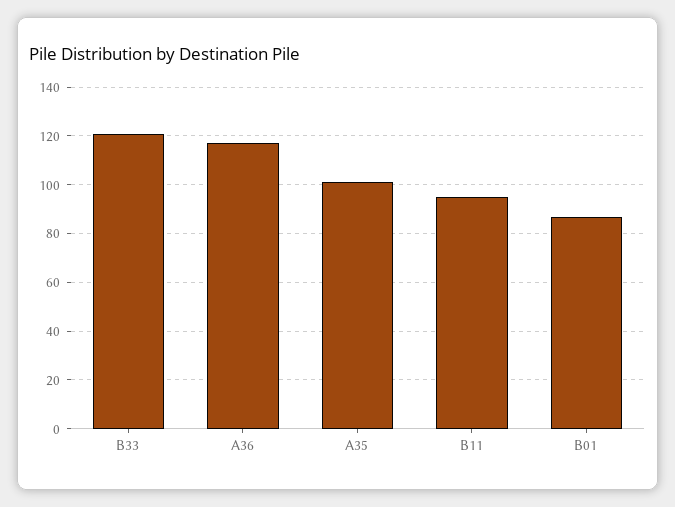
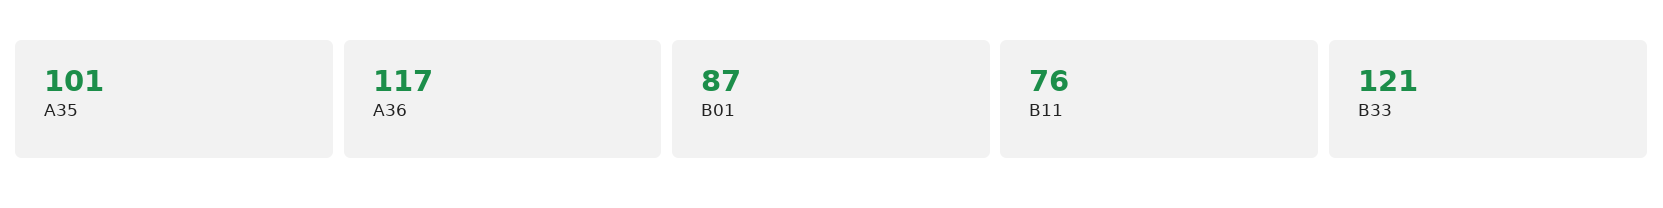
  {
    "B33": 121,
    "A36": 117,
    "A35": 101,
-   "B11": 95,
+   "B11": 76,
    "B01": 87
  }

